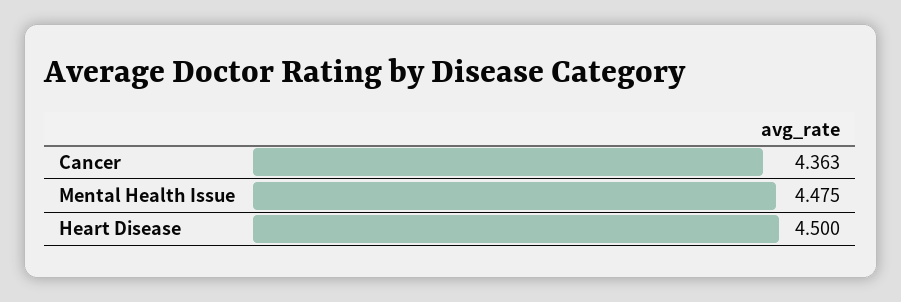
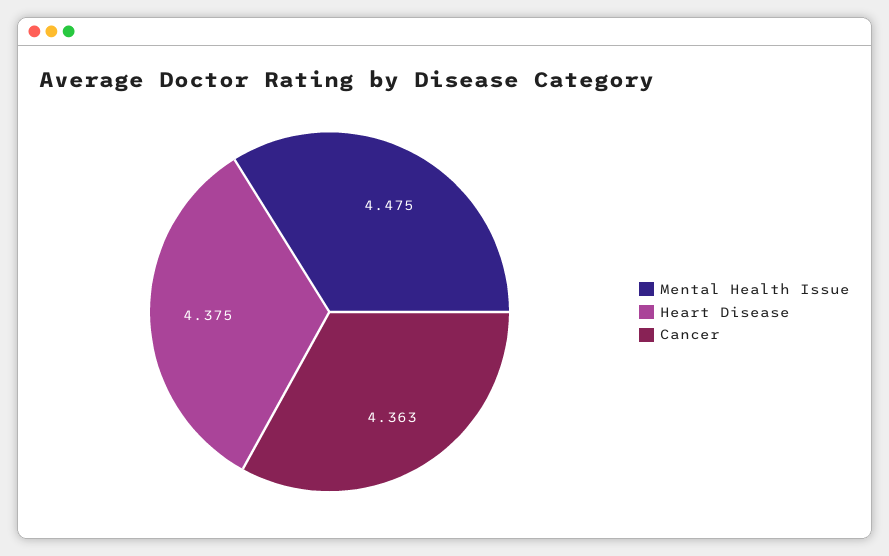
  {
    "Cancer": 4.363,
    "Mental Health Issue": 4.475,
-   "Heart Disease": 4.5
+   "Heart Disease": 4.375
  }

